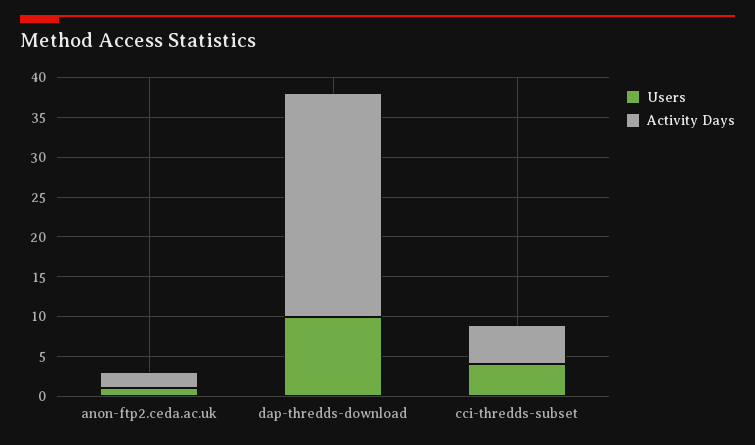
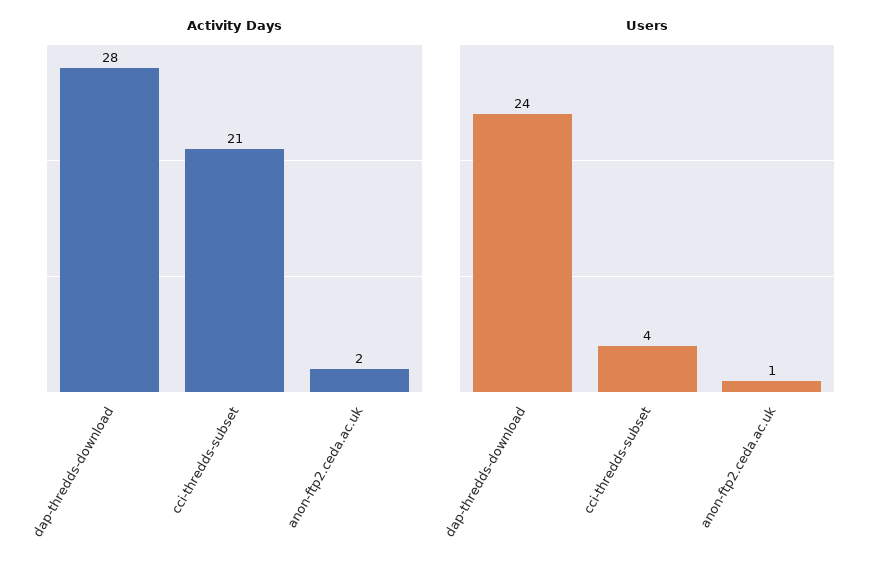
  {
    "Users": {
      "anon-ftp2.ceda.ac.uk": 1,
-     "dap-thredds-download": 10,
+     "dap-thredds-download": 24,
      "cci-thredds-subset": 4
    },
    "Activity Days": {
      "anon-ftp2.ceda.ac.uk": 2,
      "dap-thredds-download": 28,
-     "cci-thredds-subset": 5
+     "cci-thredds-subset": 21
    }
  }

